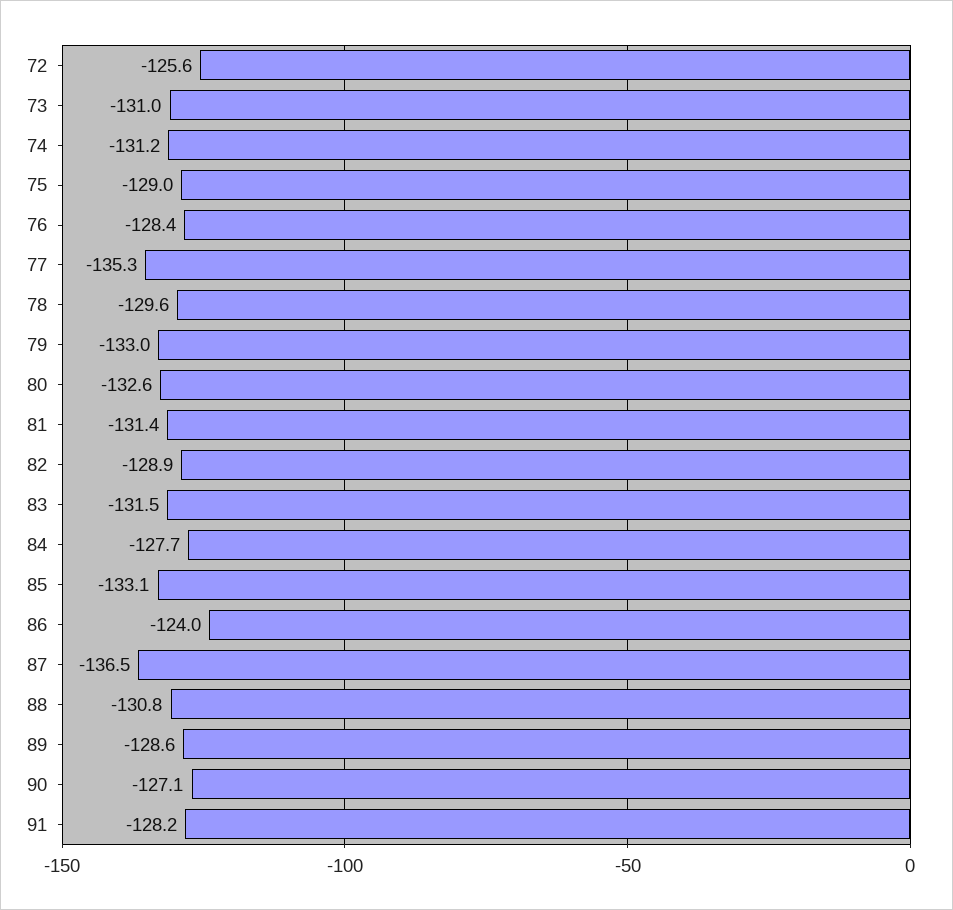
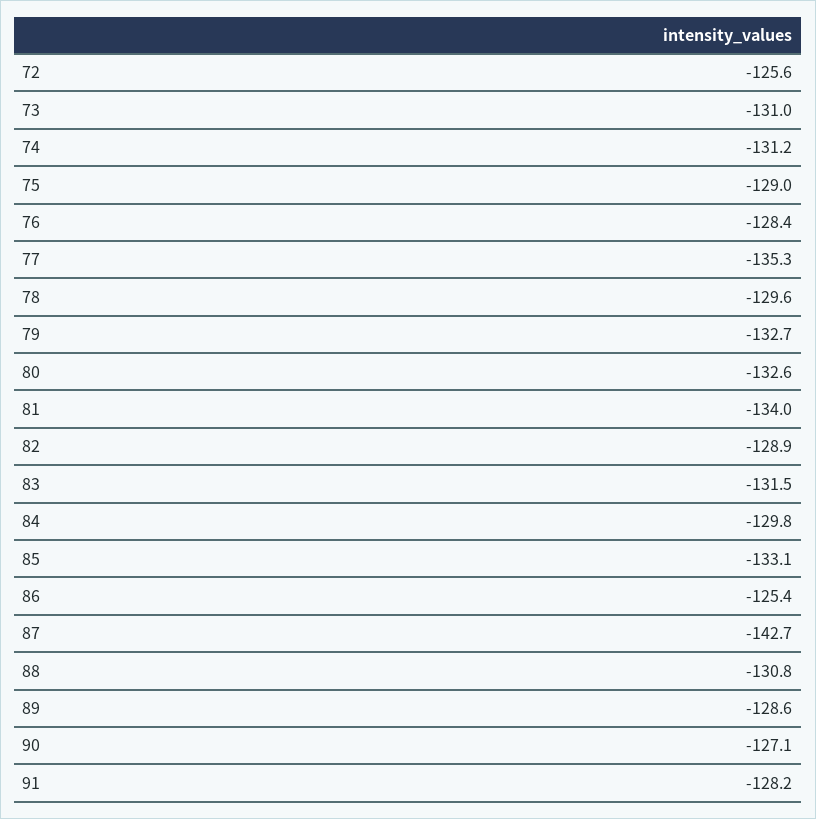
  {
    "72": -125.6,
    "73": -131,
    "74": -131.2,
    "75": -129,
    "76": -128.4,
    "77": -135.3,
    "78": -129.6,
-   "79": -133,
+   "79": -132.7,
    "80": -132.6,
-   "81": -131.4,
+   "81": -134,
    "82": -128.9,
    "83": -131.5,
-   "84": -127.7,
+   "84": -129.8,
    "85": -133.1,
-   "86": -124,
+   "86": -125.4,
-   "87": -136.5,
+   "87": -142.7,
    "88": -130.8,
    "89": -128.6,
    "90": -127.1,
    "91": -128.2
  }

